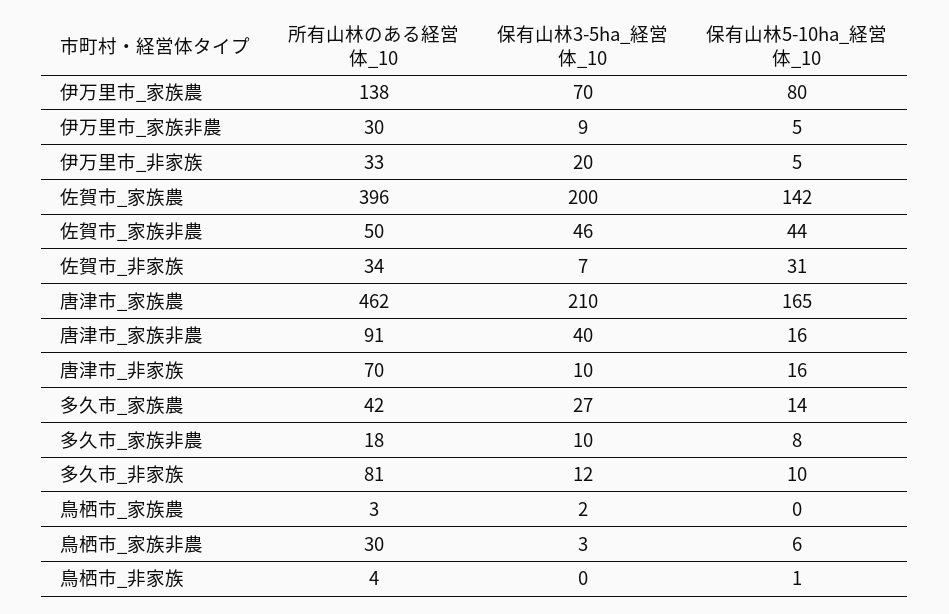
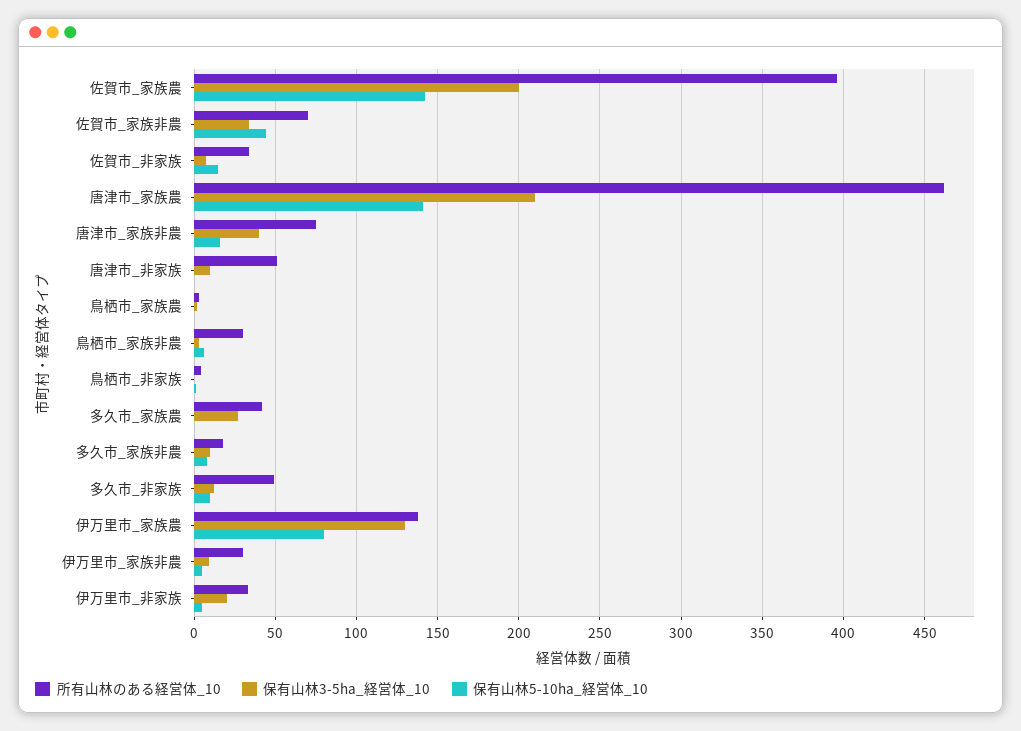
  {
    "所有山林のある経営体_10": {
      "伊万里市_家族農": 138,
      "伊万里市_家族非農": 30,
      "伊万里市_非家族": 33,
      "佐賀市_家族農": 396,
-     "佐賀市_家族非農": 50,
+     "佐賀市_家族非農": 70,
      "佐賀市_非家族": 34,
      "唐津市_家族農": 462,
-     "唐津市_家族非農": 91,
+     "唐津市_家族非農": 75,
-     "唐津市_非家族": 70,
+     "唐津市_非家族": 50,
      "多久市_家族農": 42,
      "多久市_家族非農": 18,
-     "多久市_非家族": 81,
+     "多久市_非家族": 50,
      "鳥栖市_家族農": 3,
      "鳥栖市_家族非農": 30,
      "鳥栖市_非家族": 4
    },
    "保有山林3-5ha_経営体_10": {
-     "伊万里市_家族農": 70,
+     "伊万里市_家族農": 130,
      "伊万里市_家族非農": 9,
      "伊万里市_非家族": 20,
      "佐賀市_家族農": 200,
-     "佐賀市_家族非農": 46,
+     "佐賀市_家族非農": 35,
      "佐賀市_非家族": 7,
      "唐津市_家族農": 210,
      "唐津市_家族非農": 40,
      "唐津市_非家族": 10,
      "多久市_家族農": 27,
      "多久市_家族非農": 10,
      "多久市_非家族": 12,
      "鳥栖市_家族農": 2,
      "鳥栖市_家族非農": 3,
      "鳥栖市_非家族": 0
    },
    "保有山林5-10ha_経営体_10": {
      "伊万里市_家族農": 80,
      "伊万里市_家族非農": 5,
      "伊万里市_非家族": 5,
      "佐賀市_家族農": 142,
      "佐賀市_家族非農": 44,
-     "佐賀市_非家族": 31,
+     "佐賀市_非家族": 15,
-     "唐津市_家族農": 165,
+     "唐津市_家族農": 140,
      "唐津市_家族非農": 16,
-     "唐津市_非家族": 16,
+     "唐津市_非家族": 0,
-     "多久市_家族農": 14,
+     "多久市_家族農": 0,
      "多久市_家族非農": 8,
      "多久市_非家族": 10,
      "鳥栖市_家族農": 0,
      "鳥栖市_家族非農": 6,
      "鳥栖市_非家族": 1
    }
  }

